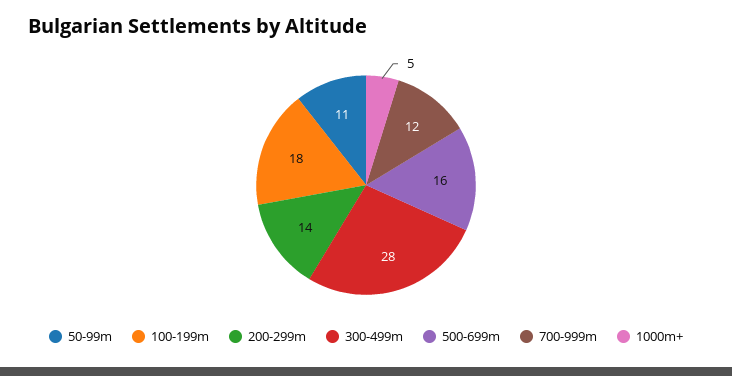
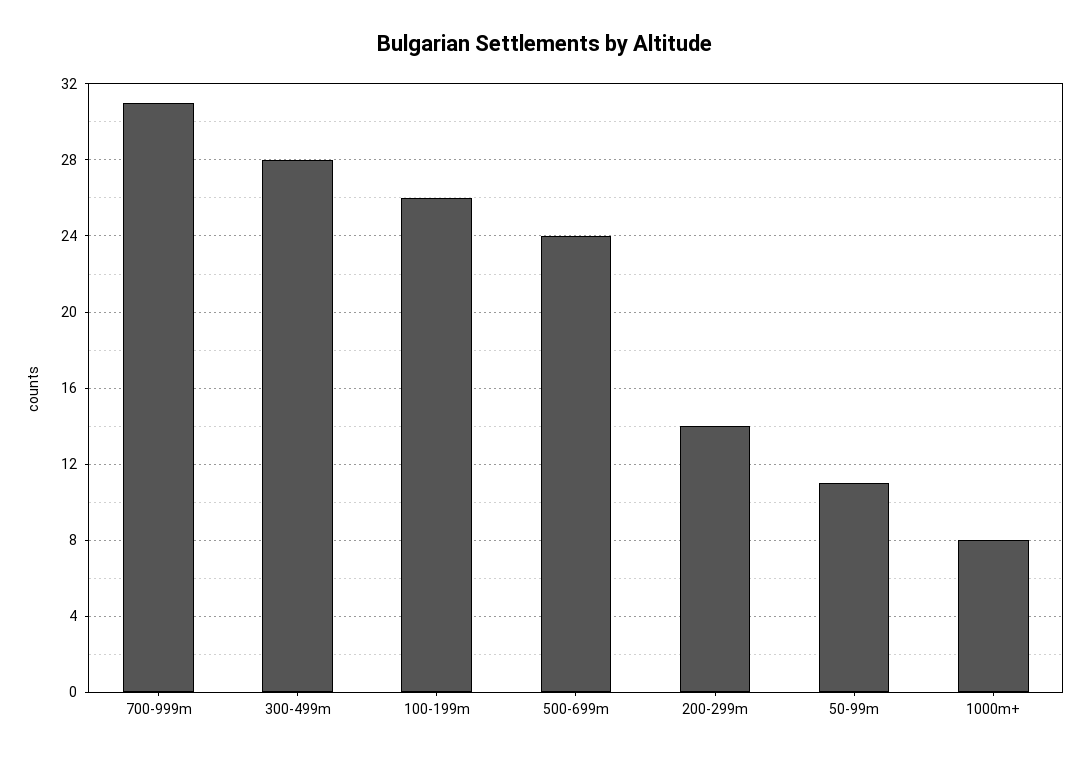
  {
    "50-99m": 11,
-   "100-199m": 18,
+   "100-199m": 26,
    "200-299m": 14,
    "300-499m": 28,
-   "500-699m": 16,
+   "500-699m": 24,
-   "700-999m": 12,
+   "700-999m": 31,
-   "1000m+": 5
+   "1000m+": 8
  }

